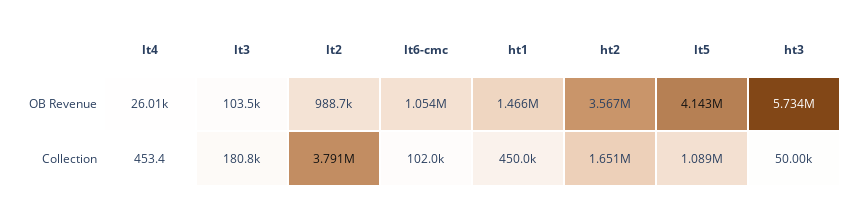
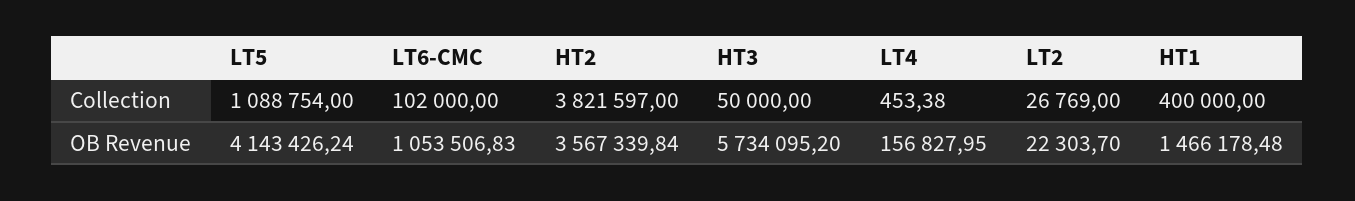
  {
    "lt4": {
-     "OB Revenue": 26010,
+     "OB Revenue": 156827.95,
      "Collection": 453.38
    },
-   "lt3": {
-     "OB Revenue": 103500,
-     "Collection": 180800
-   },
    "lt2": {
-     "OB Revenue": 988700,
+     "OB Revenue": 22303.7,
-     "Collection": 3791000
+     "Collection": 26769
    },
    "lt6-cmc": {
      "OB Revenue": 1053506.83,
      "Collection": 102000
    },
    "ht1": {
      "OB Revenue": 1466178.48,
-     "Collection": 450000
+     "Collection": 400000
    },
    "ht2": {
      "OB Revenue": 3567339.84,
-     "Collection": 1651000
+     "Collection": 3821597
    },
    "lt5": {
      "OB Revenue": 4143426.24,
      "Collection": 1088754
    },
    "ht3": {
      "OB Revenue": 5734095.2,
      "Collection": 50000
    }
  }

